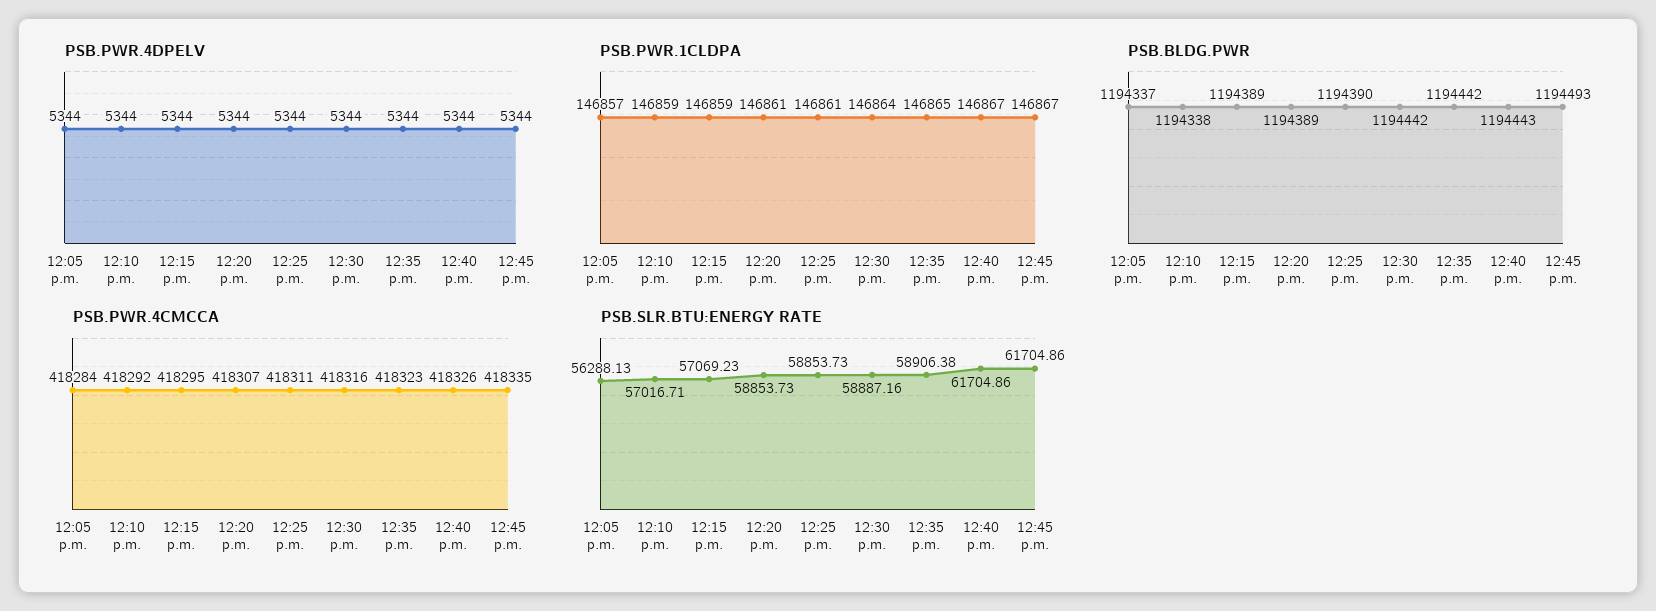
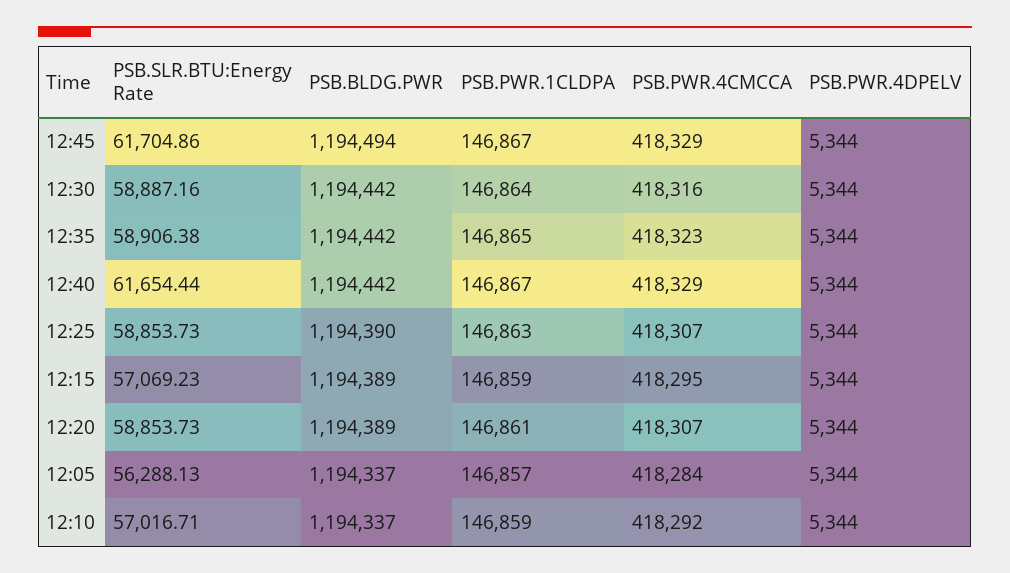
  {
    "PSB.PWR.4DPELV": {
      "12:05 p.m.": 5344,
      "12:10 p.m.": 5344,
      "12:15 p.m.": 5344,
      "12:20 p.m.": 5344,
      "12:25 p.m.": 5344,
      "12:30 p.m.": 5344,
      "12:35 p.m.": 5344,
      "12:40 p.m.": 5344,
      "12:45 p.m.": 5344
    },
    "PSB.PWR.1CLDPA": {
      "12:05 p.m.": 146857,
      "12:10 p.m.": 146859,
      "12:15 p.m.": 146859,
      "12:20 p.m.": 146861,
-     "12:25 p.m.": 146861,
+     "12:25 p.m.": 146863,
      "12:30 p.m.": 146864,
      "12:35 p.m.": 146865,
      "12:40 p.m.": 146867,
      "12:45 p.m.": 146867
    },
    "PSB.BLDG.PWR": {
      "12:05 p.m.": 1194337,
-     "12:10 p.m.": 1194338,
+     "12:10 p.m.": 1194337,
      "12:15 p.m.": 1194389,
      "12:20 p.m.": 1194389,
      "12:25 p.m.": 1194390,
      "12:30 p.m.": 1194442,
      "12:35 p.m.": 1194442,
-     "12:40 p.m.": 1194443,
+     "12:40 p.m.": 1194442,
-     "12:45 p.m.": 1194493
+     "12:45 p.m.": 1194494
    },
    "PSB.PWR.4CMCCA": {
      "12:05 p.m.": 418284,
      "12:10 p.m.": 418292,
      "12:15 p.m.": 418295,
      "12:20 p.m.": 418307,
-     "12:25 p.m.": 418311,
+     "12:25 p.m.": 418307,
      "12:30 p.m.": 418316,
      "12:35 p.m.": 418323,
-     "12:40 p.m.": 418326,
+     "12:40 p.m.": 418329,
-     "12:45 p.m.": 418335
+     "12:45 p.m.": 418329
    },
    "PSB.SLR.BTU:ENERGY RATE": {
      "12:05 p.m.": 56288.13,
      "12:10 p.m.": 57016.71,
      "12:15 p.m.": 57069.23,
      "12:20 p.m.": 58853.73,
      "12:25 p.m.": 58853.73,
      "12:30 p.m.": 58887.16,
      "12:35 p.m.": 58906.38,
-     "12:40 p.m.": 61704.86,
+     "12:40 p.m.": 61654.44,
      "12:45 p.m.": 61704.86
    }
  }

